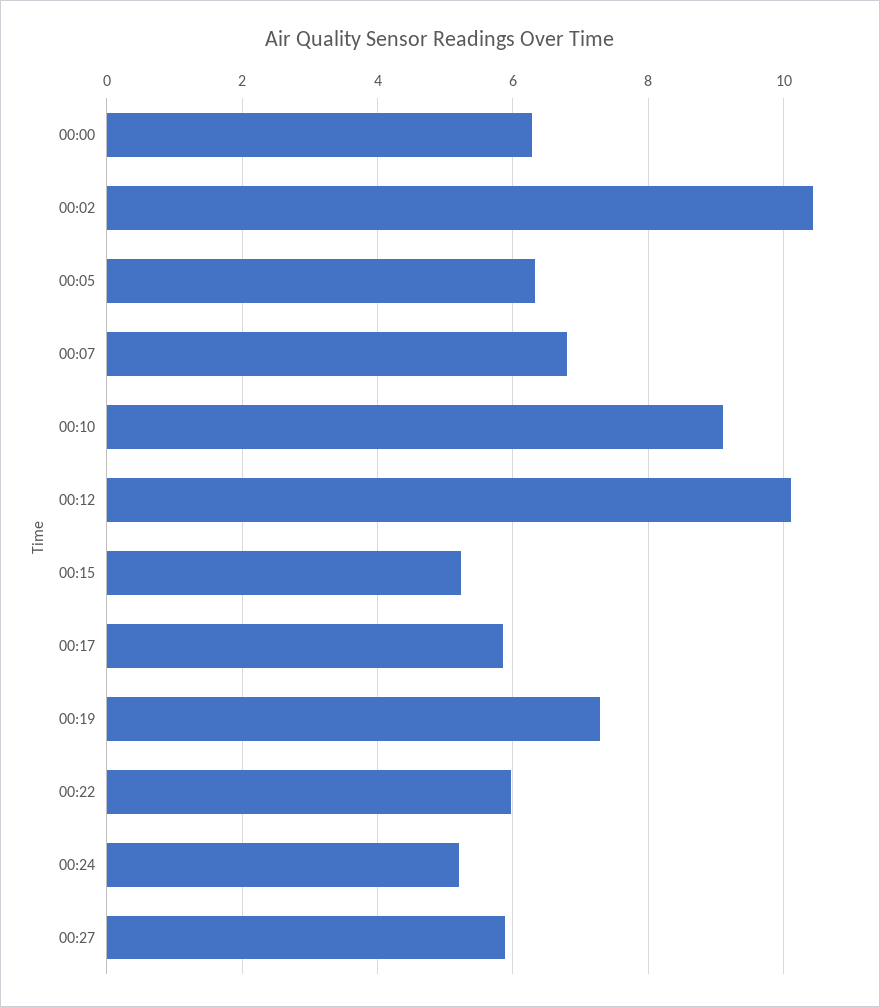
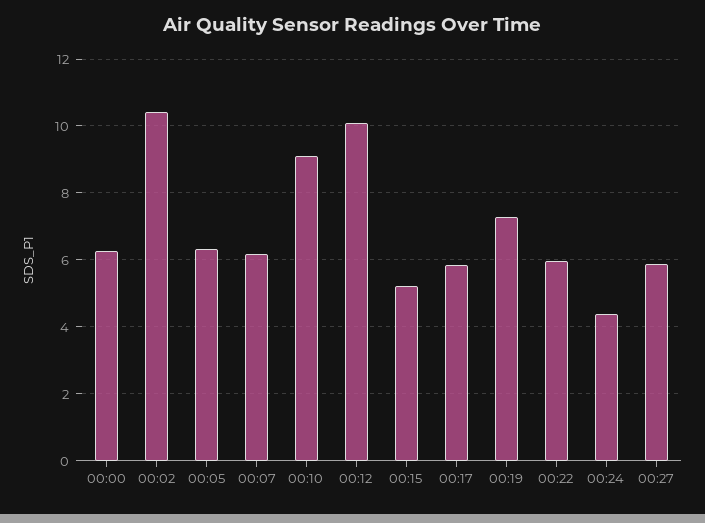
  {
    "00:00": 6.2,
    "00:02": 10.4,
    "00:05": 6.4,
-   "00:07": 6.8,
+   "00:07": 6.2,
    "00:10": 9.2,
    "00:12": 10.2,
    "00:15": 5.2,
    "00:17": 5.8,
    "00:19": 7.2,
    "00:22": 6,
-   "00:24": 5.2,
+   "00:24": 4.4,
    "00:27": 5.8
  }

